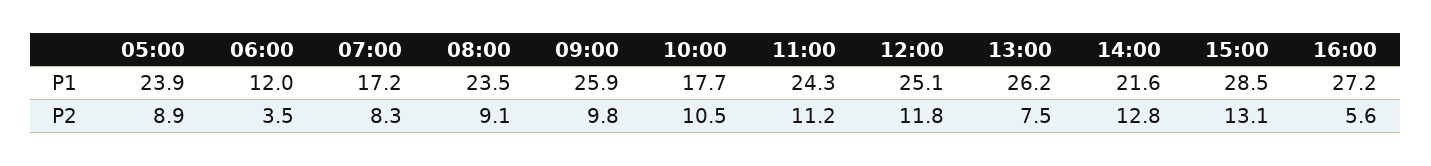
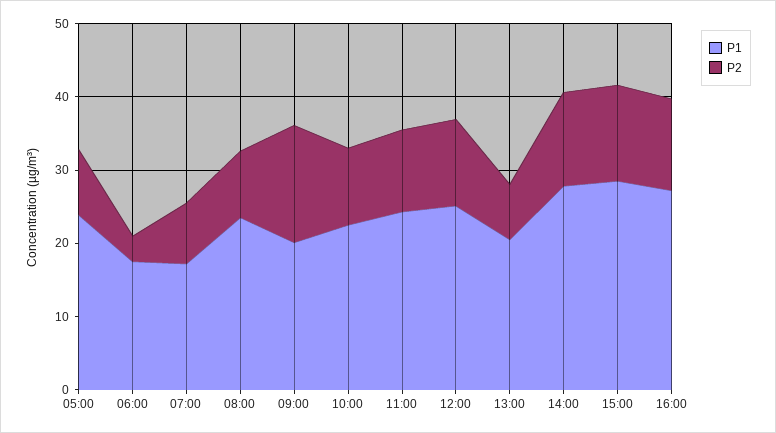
  {
    "P1": {
      "05:00": 23.9,
-     "06:00": 12,
+     "06:00": 18,
      "07:00": 17.2,
      "08:00": 23.5,
-     "09:00": 25.9,
+     "09:00": 20,
-     "10:00": 17.7,
+     "10:00": 22,
      "11:00": 24.3,
      "12:00": 25.1,
-     "13:00": 26.2,
+     "13:00": 20,
-     "14:00": 21.6,
+     "14:00": 28,
      "15:00": 28.5,
      "16:00": 27.2
    },
    "P2": {
      "05:00": 8.9,
      "06:00": 3.5,
      "07:00": 8.3,
      "08:00": 9.1,
-     "09:00": 9.8,
+     "09:00": 16,
      "10:00": 10.5,
      "11:00": 11.2,
      "12:00": 11.8,
      "13:00": 7.5,
      "14:00": 12.8,
      "15:00": 13.1,
-     "16:00": 5.6
+     "16:00": 12
    }
  }

